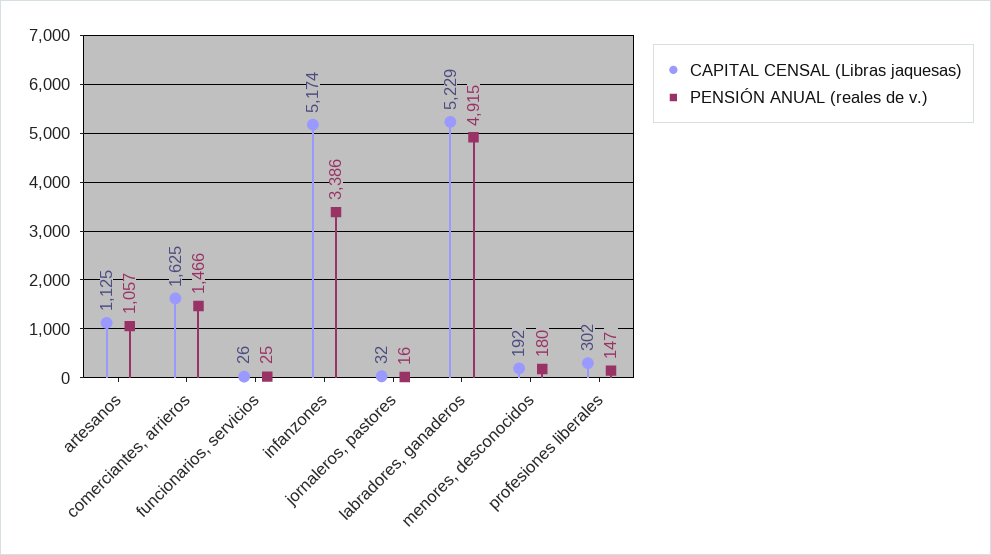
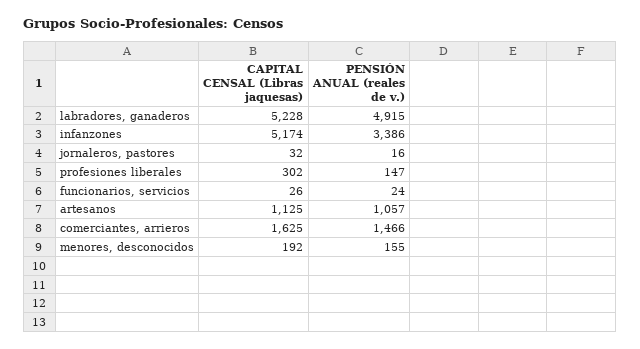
  {
    "CAPITAL CENSAL (Libras jaquesas)": {
      "artesanos": 1125,
      "comerciantes, arrieros": 1625,
      "funcionarios, servicios": 26,
      "infanzones": 5174,
      "jornaleros, pastores": 32,
-     "labradores, ganaderos": 5229,
+     "labradores, ganaderos": 5228,
      "menores, desconocidos": 192,
      "profesiones liberales": 302
    },
    "PENSIÓN ANUAL (reales de v.)": {
      "artesanos": 1057,
      "comerciantes, arrieros": 1466,
-     "funcionarios, servicios": 25,
+     "funcionarios, servicios": 24,
      "infanzones": 3386,
      "jornaleros, pastores": 16,
      "labradores, ganaderos": 4915,
-     "menores, desconocidos": 180,
+     "menores, desconocidos": 155,
      "profesiones liberales": 147
    }
  }

